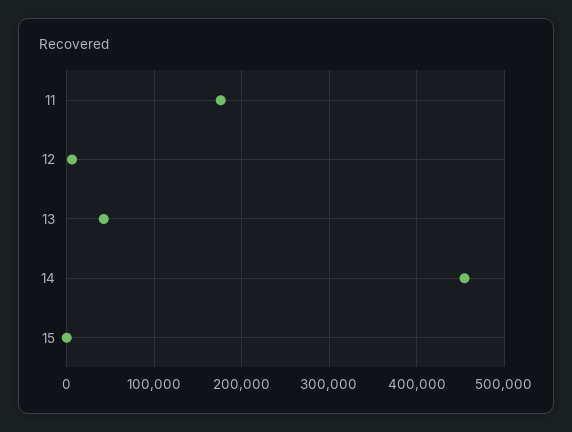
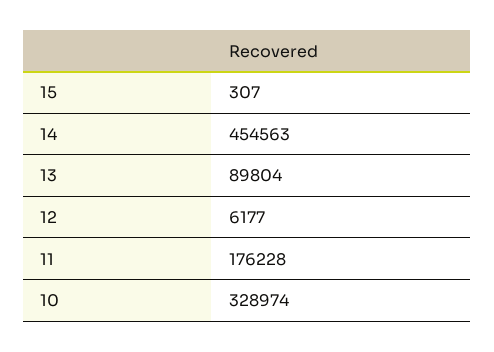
  {
    "11": 176228,
    "12": 6177,
-   "13": 40000,
+   "13": 89804,
    "14": 454563,
-   "15": 307
+   "15": 307,
+   "10": 328974
  }

